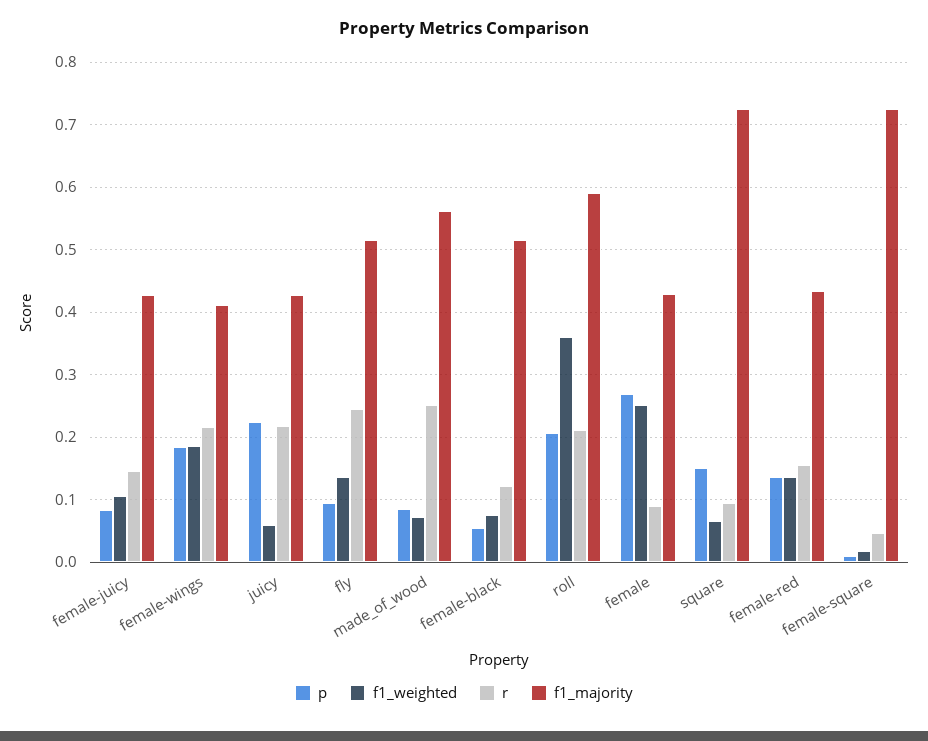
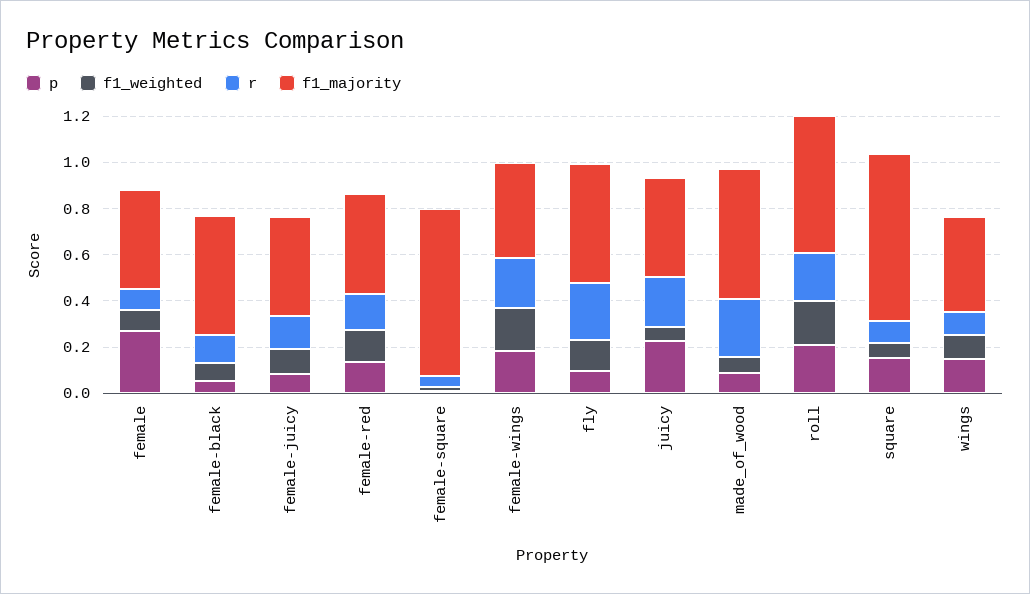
  {
    "p": {
      "female-juicy": 0.08,
      "female-wings": 0.18,
      "juicy": 0.22,
      "fly": 0.09,
      "made_of_wood": 0.09,
      "female-black": 0.05,
      "roll": 0.21,
      "female": 0.27,
      "square": 0.15,
      "female-red": 0.14,
-     "female-square": 0.01
+     "female-square": 0.01,
+     "wings": 0.15
    },
    "f1_weighted": {
      "female-juicy": 0.11,
      "female-wings": 0.19,
      "juicy": 0.06,
      "fly": 0.14,
      "made_of_wood": 0.07,
      "female-black": 0.08,
-     "roll": 0.36,
+     "roll": 0.2,
-     "female": 0.25,
+     "female": 0.1,
      "square": 0.07,
      "female-red": 0.14,
-     "female-square": 0.02
+     "female-square": 0.02,
+     "wings": 0.1
    },
    "r": {
      "female-juicy": 0.15,
      "female-wings": 0.22,
      "juicy": 0.22,
      "fly": 0.24,
      "made_of_wood": 0.25,
      "female-black": 0.12,
      "roll": 0.21,
      "female": 0.09,
      "square": 0.1,
      "female-red": 0.16,
-     "female-square": 0.05
+     "female-square": 0.05,
+     "wings": 0.1
    },
    "f1_majority": {
      "female-juicy": 0.43,
      "female-wings": 0.41,
      "juicy": 0.43,
      "fly": 0.52,
      "made_of_wood": 0.56,
      "female-black": 0.52,
      "roll": 0.59,
      "female": 0.43,
      "square": 0.72,
      "female-red": 0.43,
-     "female-square": 0.72
+     "female-square": 0.72,
+     "wings": 0.4
    }
  }

